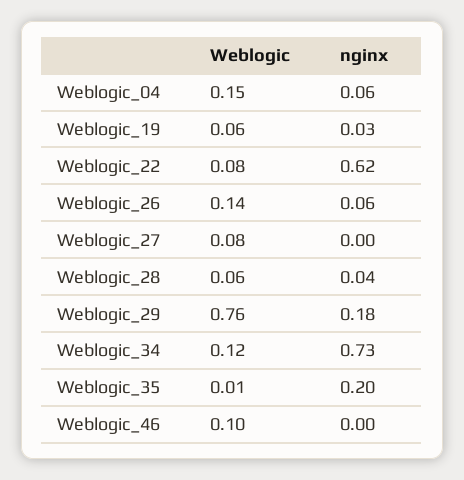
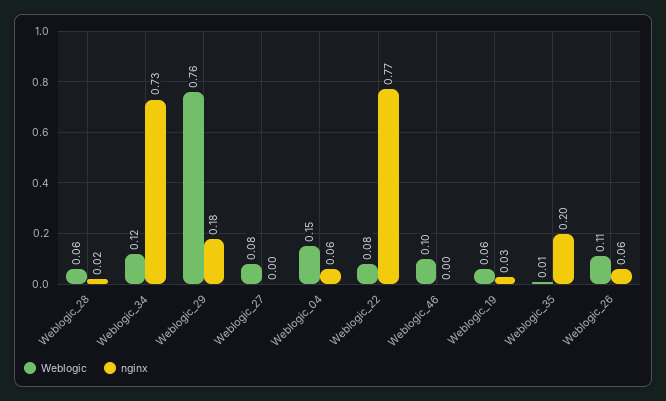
  {
    "Weblogic": {
      "Weblogic_04": 0.15,
      "Weblogic_19": 0.06,
      "Weblogic_22": 0.08,
-     "Weblogic_26": 0.14,
+     "Weblogic_26": 0.11,
      "Weblogic_27": 0.08,
      "Weblogic_28": 0.06,
      "Weblogic_29": 0.76,
      "Weblogic_34": 0.12,
      "Weblogic_35": 0.01,
      "Weblogic_46": 0.1
    },
    "nginx": {
      "Weblogic_04": 0.06,
      "Weblogic_19": 0.03,
-     "Weblogic_22": 0.62,
+     "Weblogic_22": 0.77,
      "Weblogic_26": 0.06,
      "Weblogic_27": 0,
-     "Weblogic_28": 0.04,
+     "Weblogic_28": 0.02,
      "Weblogic_29": 0.18,
      "Weblogic_34": 0.73,
      "Weblogic_35": 0.2,
      "Weblogic_46": 0
    }
  }

